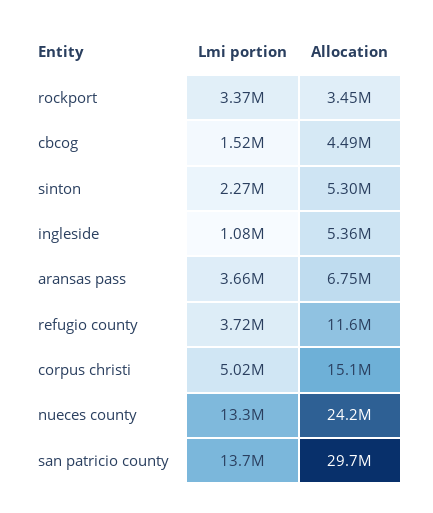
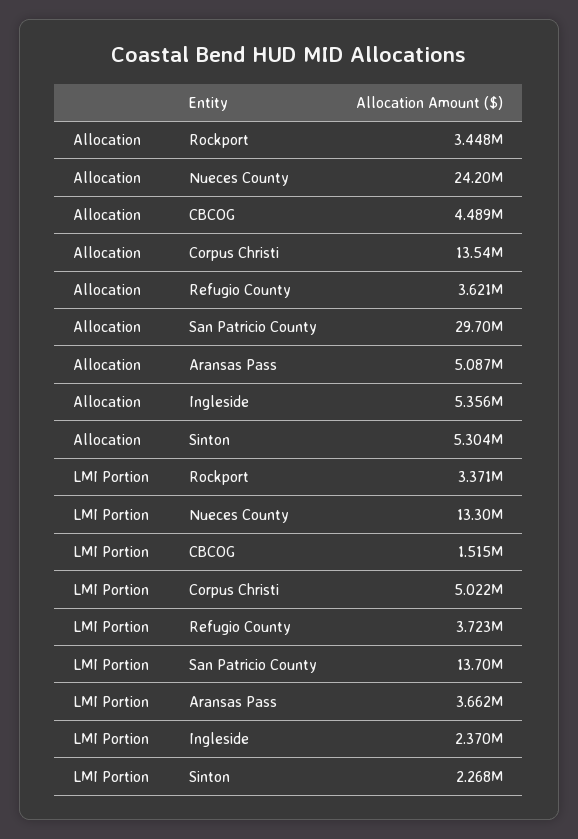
  {
    "Lmi portion": {
      "rockport": 3371000,
      "cbcog": 1515000,
      "sinton": 2268000,
-     "ingleside": 1080000,
+     "ingleside": 2370000,
      "aransas pass": 3662000,
      "refugio county": 3723000,
      "corpus christi": 5022000,
      "nueces county": 13300000,
      "san patricio county": 13700000
    },
    "Allocation": {
      "rockport": 3448000,
      "cbcog": 4489000,
      "sinton": 5304000,
      "ingleside": 5356000,
-     "aransas pass": 6750000,
+     "aransas pass": 5087000,
-     "refugio county": 11600000,
+     "refugio county": 3621000,
-     "corpus christi": 15100000,
+     "corpus christi": 13540000,
      "nueces county": 24200000,
      "san patricio county": 29700000
    }
  }

